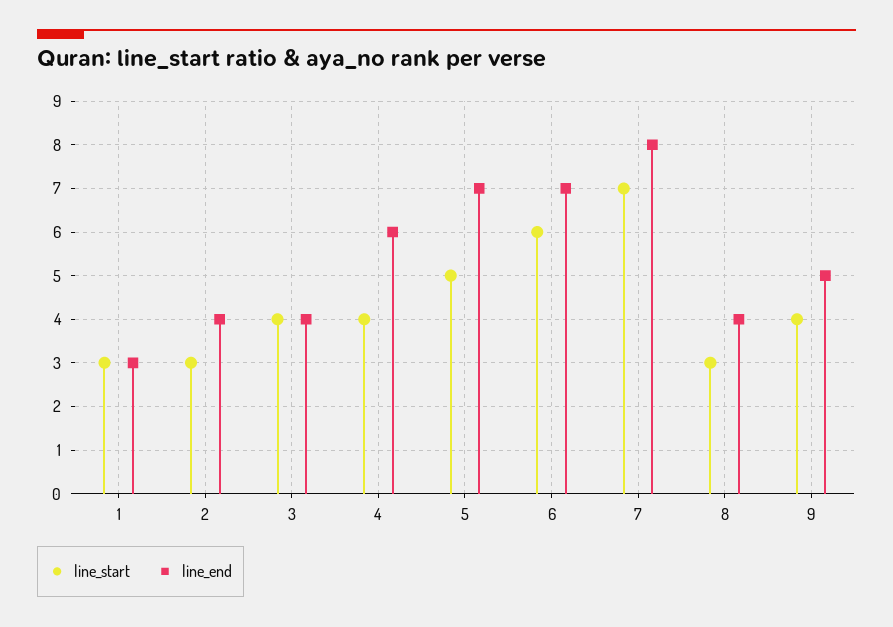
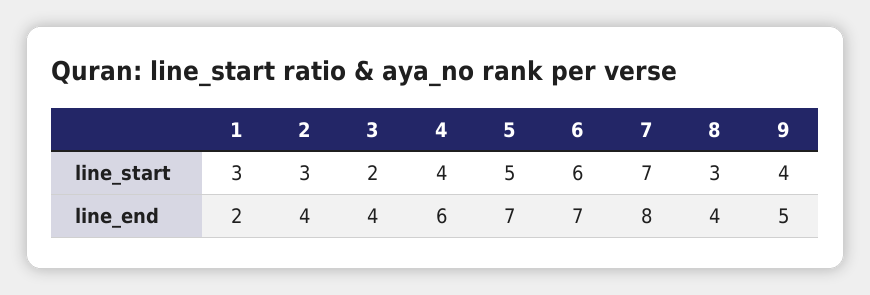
  {
    "line_start": {
      "1": 3,
      "2": 3,
-     "3": 4,
+     "3": 2,
      "4": 4,
      "5": 5,
      "6": 6,
      "7": 7,
      "8": 3,
      "9": 4
    },
    "line_end": {
-     "1": 3,
+     "1": 2,
      "2": 4,
      "3": 4,
      "4": 6,
      "5": 7,
      "6": 7,
      "7": 8,
      "8": 4,
      "9": 5
    }
  }

